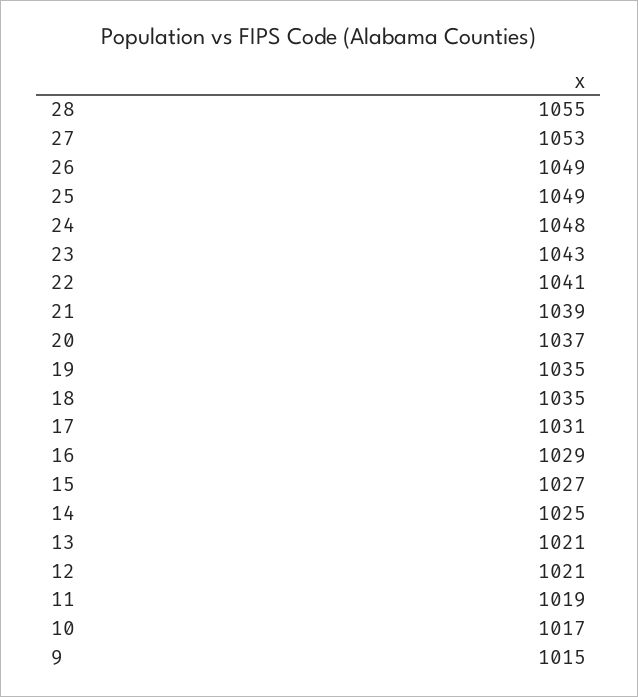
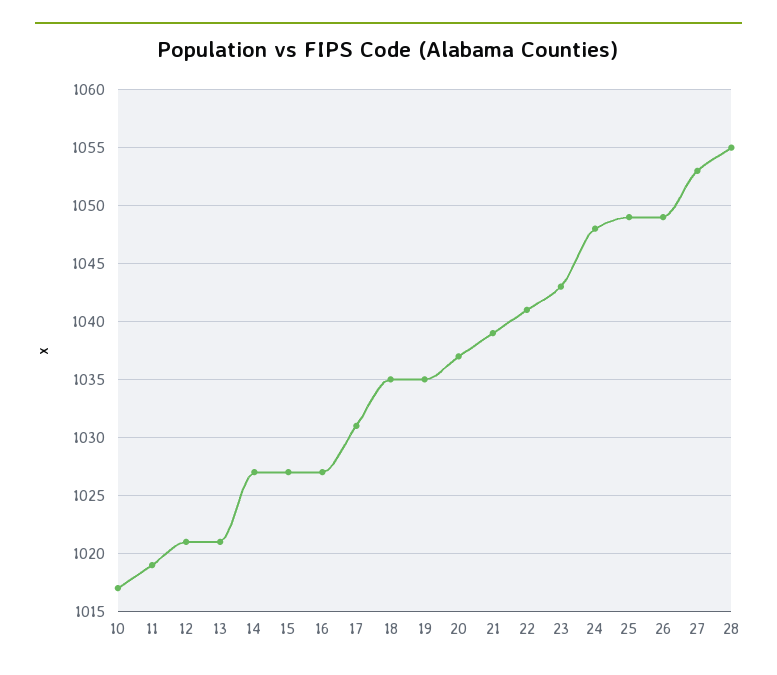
  {
    "28": 1055,
    "27": 1053,
    "26": 1049,
    "25": 1049,
    "24": 1048,
    "23": 1043,
    "22": 1041,
    "21": 1039,
    "20": 1037,
    "19": 1035,
    "18": 1035,
    "17": 1031,
-   "16": 1029,
+   "16": 1027,
    "15": 1027,
-   "14": 1025,
+   "14": 1027,
    "13": 1021,
    "12": 1021,
    "11": 1019,
-   "10": 1017,
+   "10": 1017
-   "9": 1015
  }

